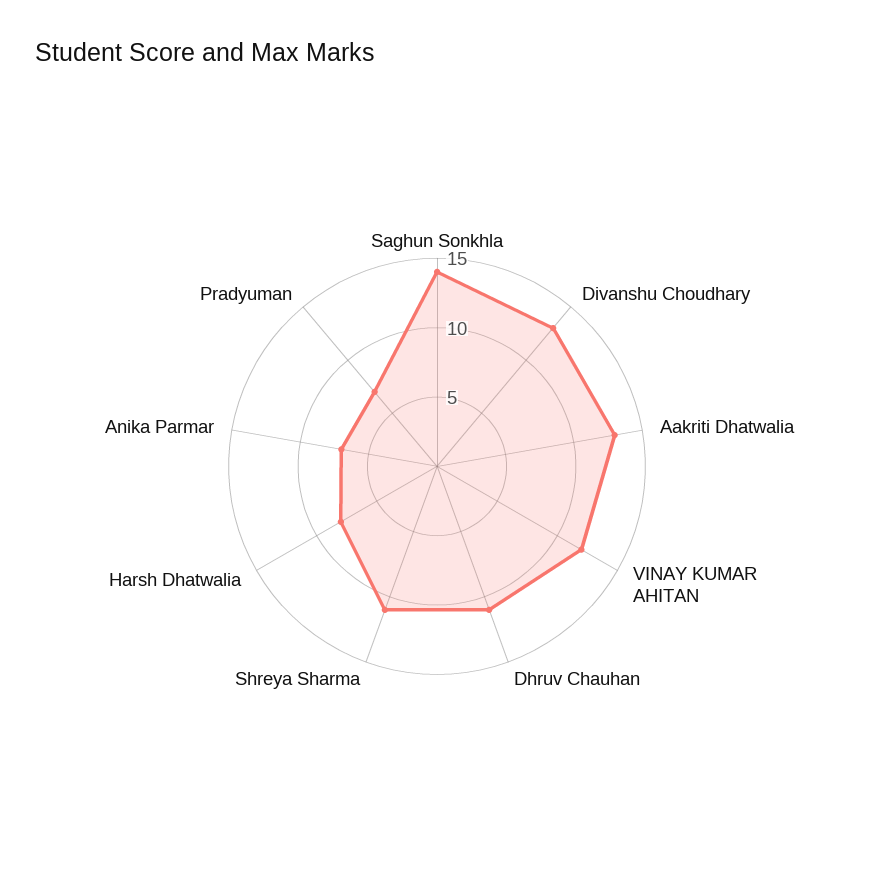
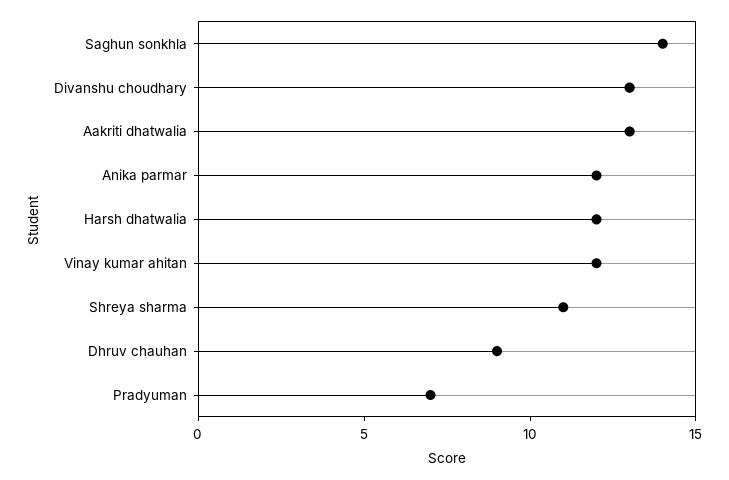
  {
    "Saghun Sonkhla": 14,
    "Divanshu Choudhary": 13,
    "Aakriti Dhatwalia": 13,
    "VINAY KUMAR AHITAN": 12,
-   "Dhruv Chauhan": 11,
+   "Dhruv Chauhan": 9,
    "Shreya Sharma": 11,
-   "Harsh Dhatwalia": 8,
+   "Harsh Dhatwalia": 12,
-   "Anika Parmar": 7,
+   "Anika Parmar": 12,
    "Pradyuman": 7
  }

